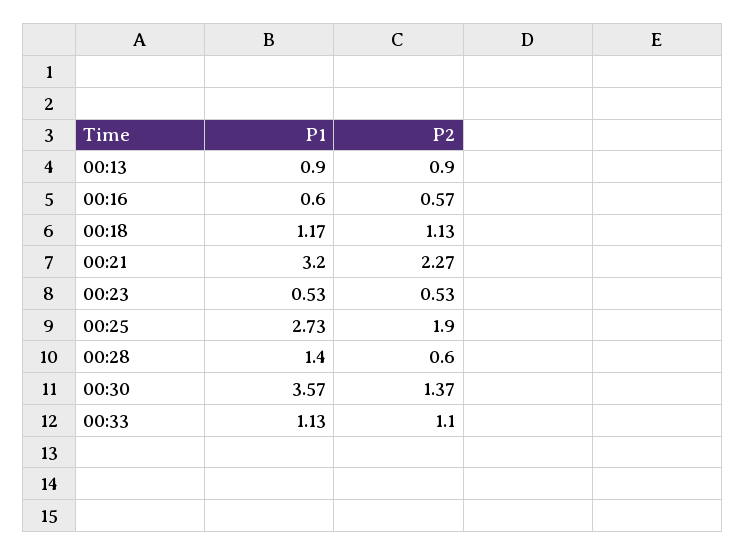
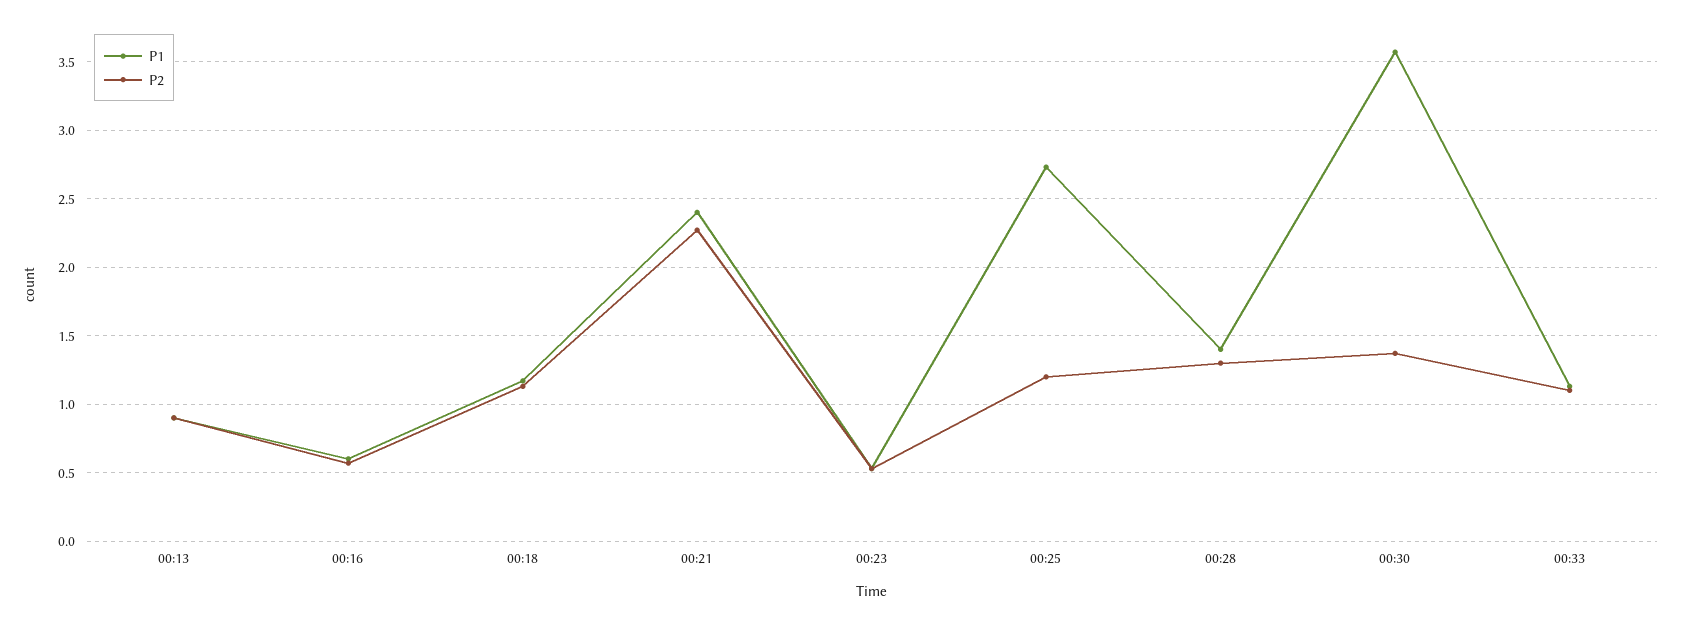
  {
    "P1": {
      "00:13": 0.9,
      "00:16": 0.6,
      "00:18": 1.17,
-     "00:21": 3.2,
+     "00:21": 2.4,
      "00:23": 0.53,
      "00:25": 2.73,
      "00:28": 1.4,
      "00:30": 3.57,
      "00:33": 1.13
    },
    "P2": {
      "00:13": 0.9,
      "00:16": 0.57,
      "00:18": 1.13,
      "00:21": 2.27,
      "00:23": 0.53,
-     "00:25": 1.9,
+     "00:25": 1.2,
-     "00:28": 0.6,
+     "00:28": 1.3,
      "00:30": 1.37,
      "00:33": 1.1
    }
  }

